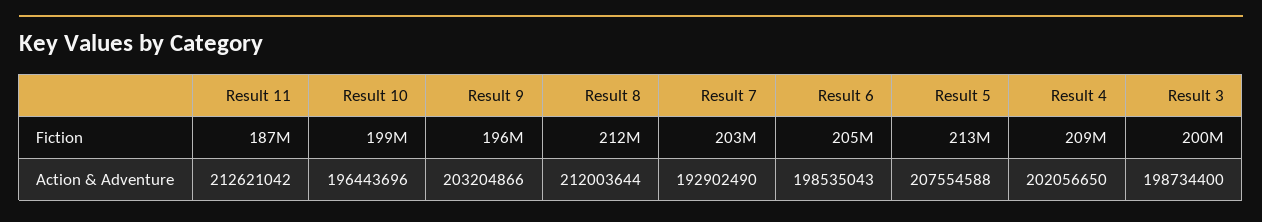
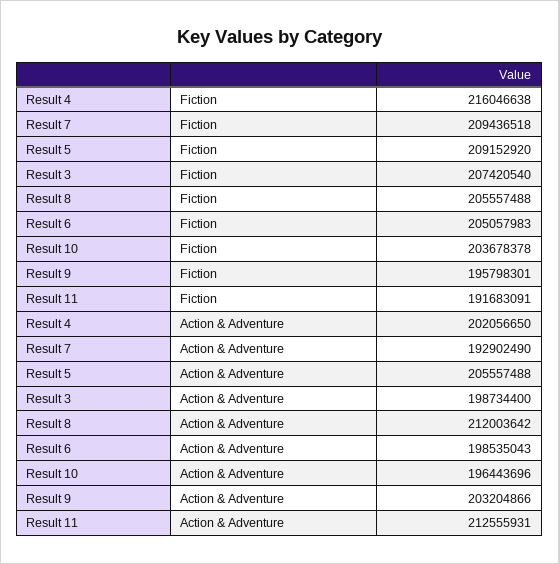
  {
    "Result 11": {
-     "Fiction": 187000000,
+     "Fiction": 191683091,
-     "Action & Adventure": 212621042
+     "Action & Adventure": 212555931
    },
    "Result 10": {
-     "Fiction": 199000000,
+     "Fiction": 203678378,
      "Action & Adventure": 196443696
    },
    "Result 9": {
      "Fiction": 195798301,
      "Action & Adventure": 203204866
    },
    "Result 8": {
-     "Fiction": 212000000,
+     "Fiction": 205557488,
-     "Action & Adventure": 212003644
+     "Action & Adventure": 212003642
    },
    "Result 7": {
-     "Fiction": 203000000,
+     "Fiction": 209436518,
      "Action & Adventure": 192902490
    },
    "Result 6": {
      "Fiction": 205057983,
      "Action & Adventure": 198535043
    },
    "Result 5": {
-     "Fiction": 213000000,
+     "Fiction": 209152920,
-     "Action & Adventure": 207554588
+     "Action & Adventure": 205557488
    },
    "Result 4": {
-     "Fiction": 209000000,
+     "Fiction": 216046638,
      "Action & Adventure": 202056650
    },
    "Result 3": {
-     "Fiction": 200000000,
+     "Fiction": 207420540,
      "Action & Adventure": 198734400
    }
  }

